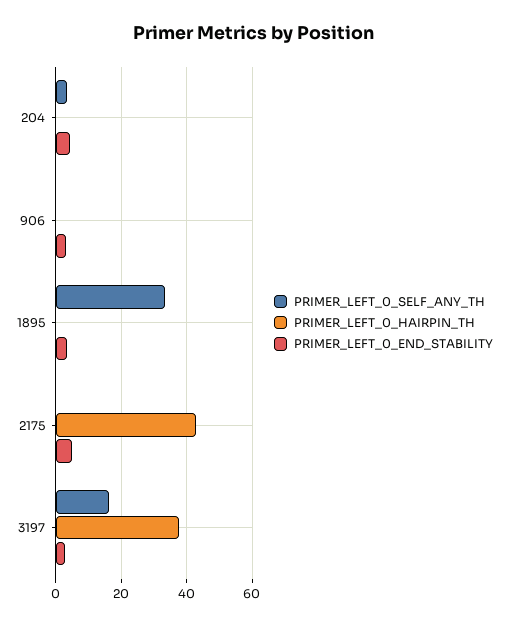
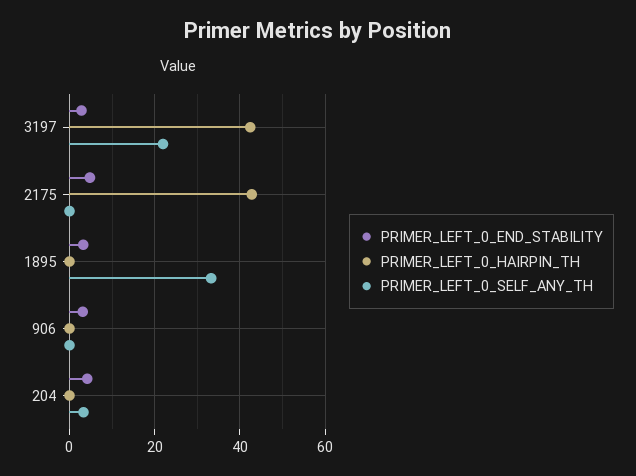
  {
    "PRIMER_LEFT_0_SELF_ANY_TH": {
      "204": 4,
      "906": 0,
      "1895": 34,
      "2175": 0,
-     "3197": 16
+     "3197": 22
    },
    "PRIMER_LEFT_0_HAIRPIN_TH": {
      "204": 0,
      "906": 0,
      "1895": 0,
      "2175": 42,
-     "3197": 38
+     "3197": 42
    },
    "PRIMER_LEFT_0_END_STABILITY": {
      "204": 4,
      "906": 4,
      "1895": 4,
      "2175": 4,
      "3197": 2
    }
  }

